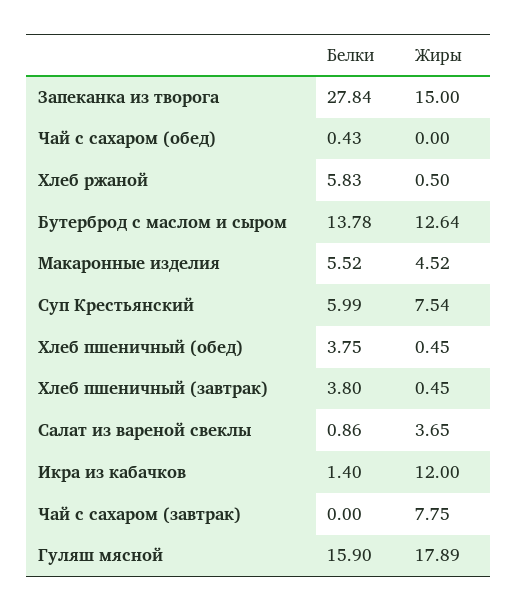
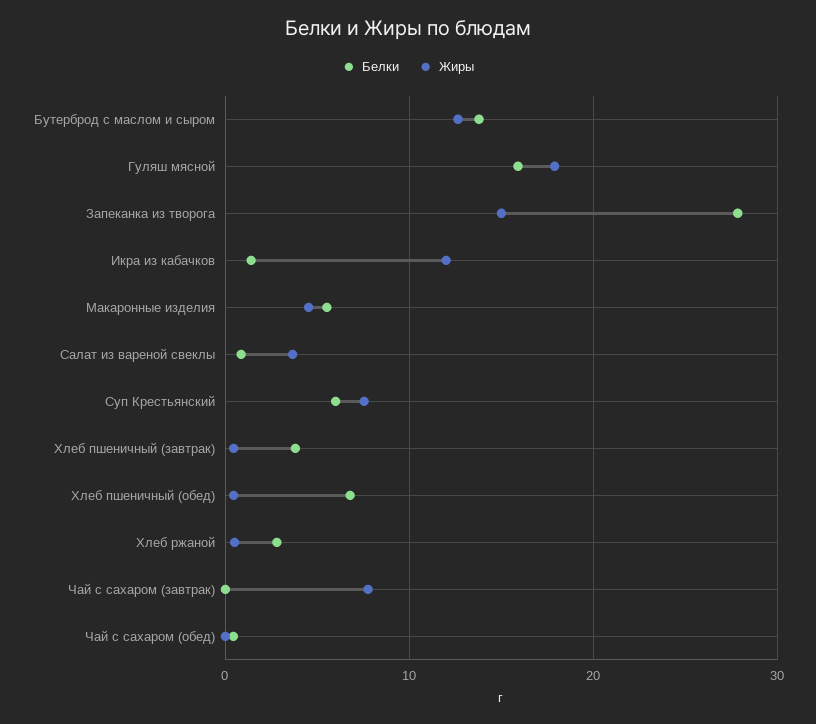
  {
    "Белки": {
      "Запеканка из творога": 27.84,
      "Чай с сахаром (обед)": 0.43,
-     "Хлеб ржаной": 5.83,
+     "Хлеб ржаной": 3,
      "Бутерброд с маслом и сыром": 13.78,
      "Макаронные изделия": 5.52,
      "Суп Крестьянский": 5.99,
-     "Хлеб пшеничный (обед)": 3.75,
+     "Хлеб пшеничный (обед)": 7,
      "Хлеб пшеничный (завтрак)": 3.8,
      "Салат из вареной свеклы": 0.86,
      "Икра из кабачков": 1.4,
      "Чай с сахаром (завтрак)": 0,
      "Гуляш мясной": 15.9
    },
    "Жиры": {
      "Запеканка из творога": 15,
      "Чай с сахаром (обед)": 0,
      "Хлеб ржаной": 0.5,
      "Бутерброд с маслом и сыром": 12.64,
      "Макаронные изделия": 4.52,
      "Суп Крестьянский": 7.54,
      "Хлеб пшеничный (обед)": 0.45,
      "Хлеб пшеничный (завтрак)": 0.45,
      "Салат из вареной свеклы": 3.65,
      "Икра из кабачков": 12,
      "Чай с сахаром (завтрак)": 7.75,
      "Гуляш мясной": 17.89
    }
  }

